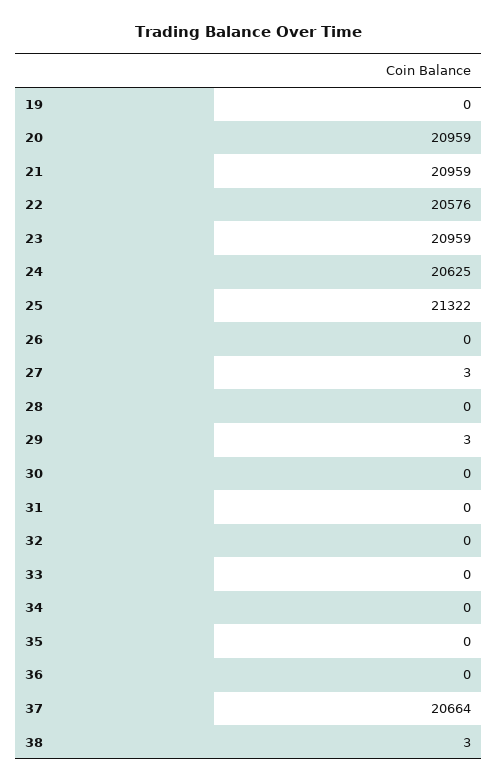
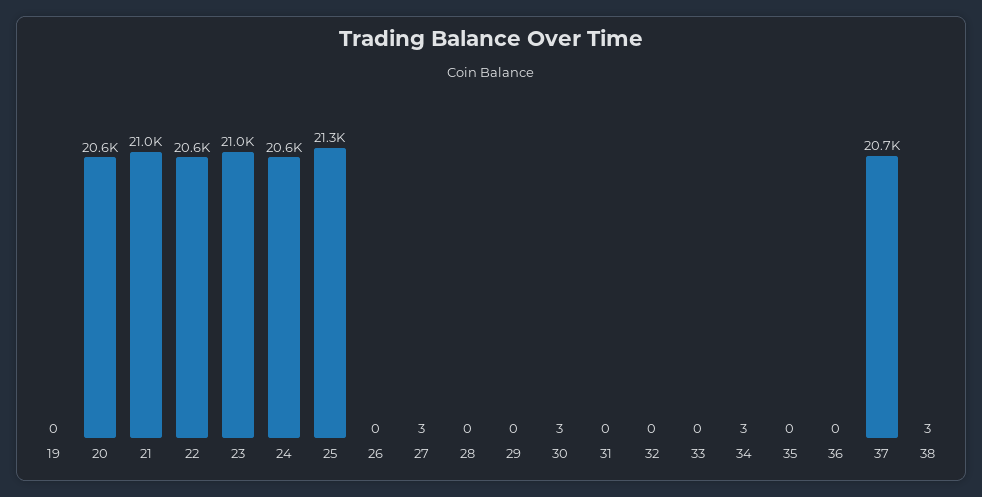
  {
    "19": 0,
-   "20": 20959,
+   "20": 20600,
    "21": 20959,
    "22": 20576,
    "23": 20959,
    "24": 20625,
    "25": 21322,
    "26": 0,
    "27": 3,
    "28": 0,
-   "29": 3,
+   "29": 0,
-   "30": 0,
+   "30": 3,
    "31": 0,
    "32": 0,
    "33": 0,
-   "34": 0,
+   "34": 3,
    "35": 0,
    "36": 0,
    "37": 20664,
    "38": 3
  }

